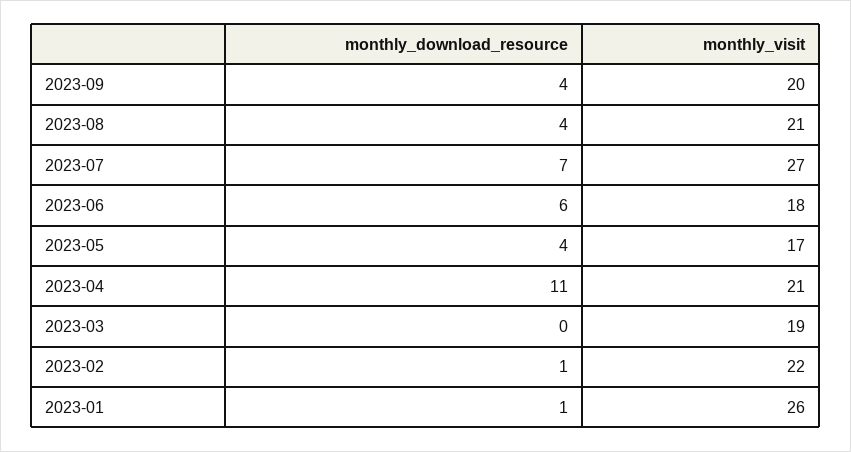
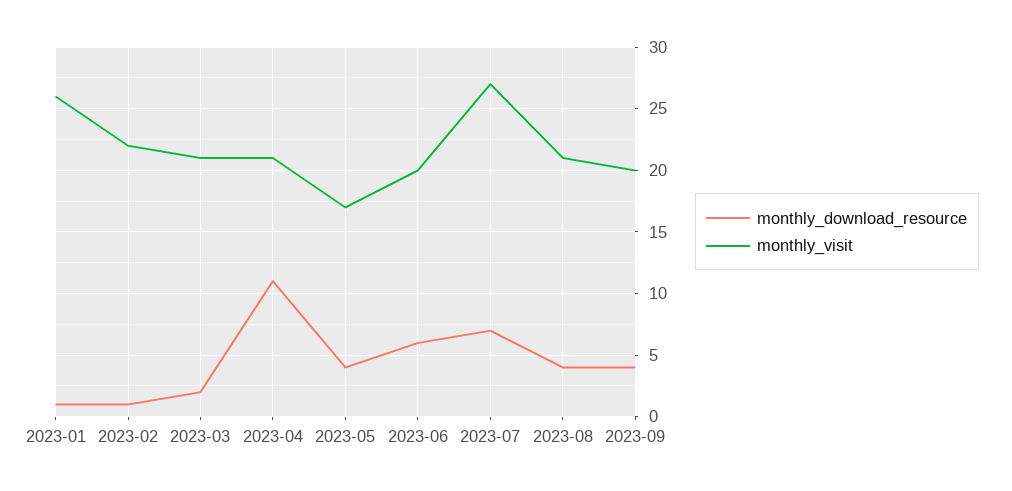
  {
    "monthly_download_resource": {
      "2023-09": 4,
      "2023-08": 4,
      "2023-07": 7,
      "2023-06": 6,
      "2023-05": 4,
      "2023-04": 11,
-     "2023-03": 0,
+     "2023-03": 2,
      "2023-02": 1,
      "2023-01": 1
    },
    "monthly_visit": {
      "2023-09": 20,
      "2023-08": 21,
      "2023-07": 27,
-     "2023-06": 18,
+     "2023-06": 20,
      "2023-05": 17,
      "2023-04": 21,
-     "2023-03": 19,
+     "2023-03": 21,
      "2023-02": 22,
      "2023-01": 26
    }
  }

